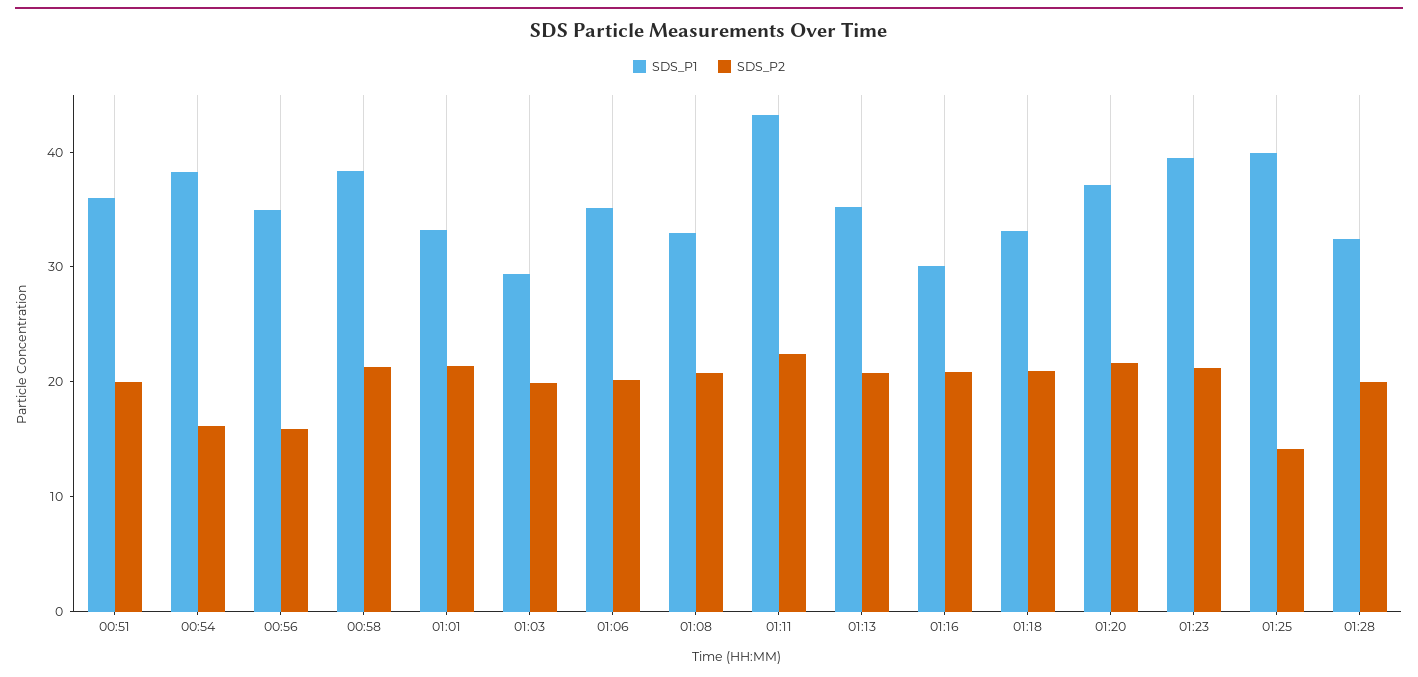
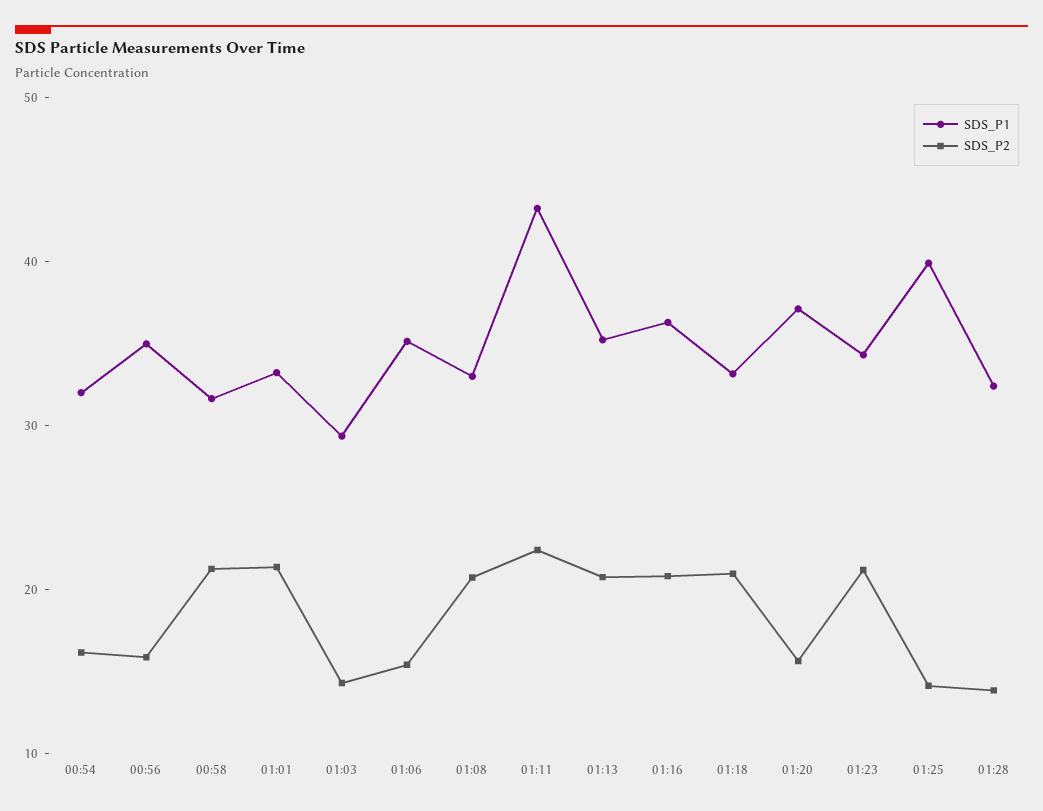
  {
    "SDS_P1": {
-     "00:51": 36,
-     "00:54": 38,
+     "00:54": 32,
      "00:56": 34,
-     "00:58": 38,
+     "00:58": 32,
      "01:01": 34,
      "01:03": 30,
      "01:06": 36,
      "01:08": 34,
      "01:11": 44,
      "01:13": 36,
-     "01:16": 30,
+     "01:16": 36,
      "01:18": 34,
      "01:20": 38,
-     "01:23": 40,
+     "01:23": 34,
      "01:25": 40,
      "01:28": 32
    },
    "SDS_P2": {
-     "00:51": 20,
      "00:54": 16,
      "00:56": 16,
      "00:58": 22,
      "01:01": 22,
-     "01:03": 20,
+     "01:03": 14,
-     "01:06": 20,
+     "01:06": 16,
      "01:08": 20,
      "01:11": 22,
      "01:13": 20,
      "01:16": 20,
      "01:18": 20,
-     "01:20": 22,
+     "01:20": 16,
      "01:23": 22,
      "01:25": 14,
-     "01:28": 20
+     "01:28": 14
    }
  }

